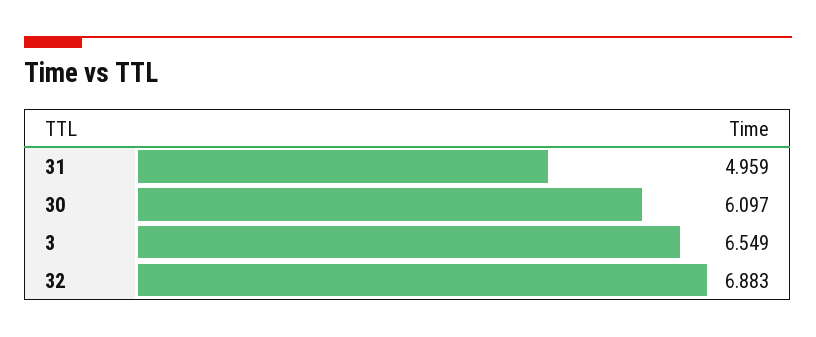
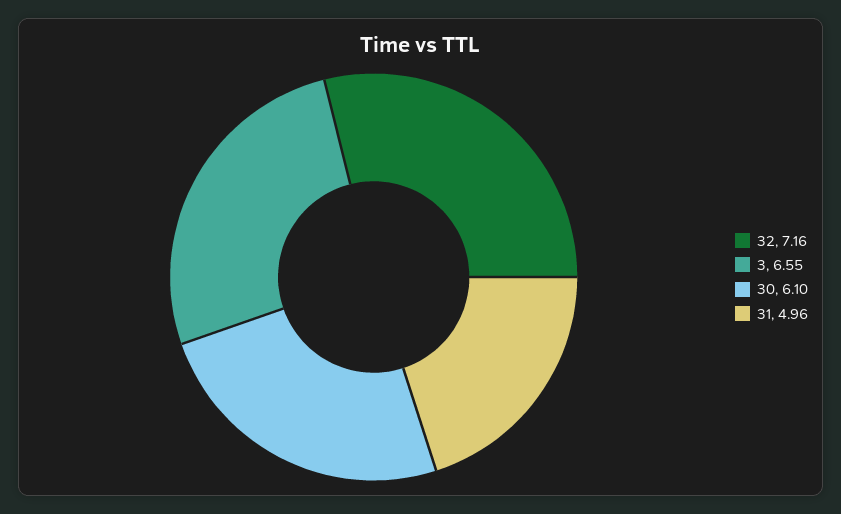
  {
    "31": 4.959,
    "30": 6.097,
    "3": 6.549,
-   "32": 6.883
+   "32": 7.16
  }

